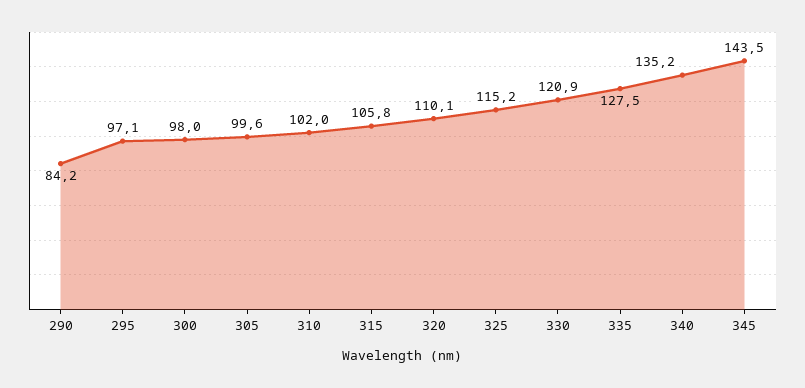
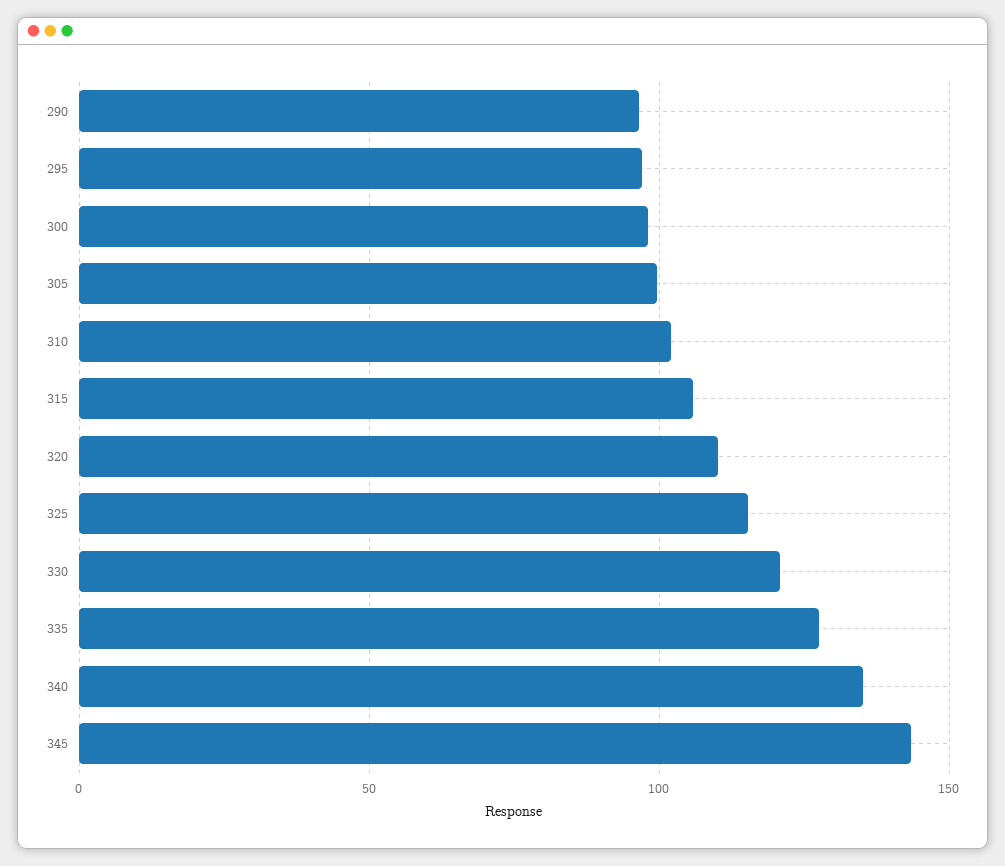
  {
-   "290": 84.2,
+   "290": 95,
    "295": 97.1,
    "300": 98,
    "305": 99.6,
    "310": 102,
    "315": 105.8,
    "320": 110.1,
    "325": 115.2,
    "330": 120.9,
    "335": 127.5,
    "340": 135.2,
    "345": 143.5
  }

